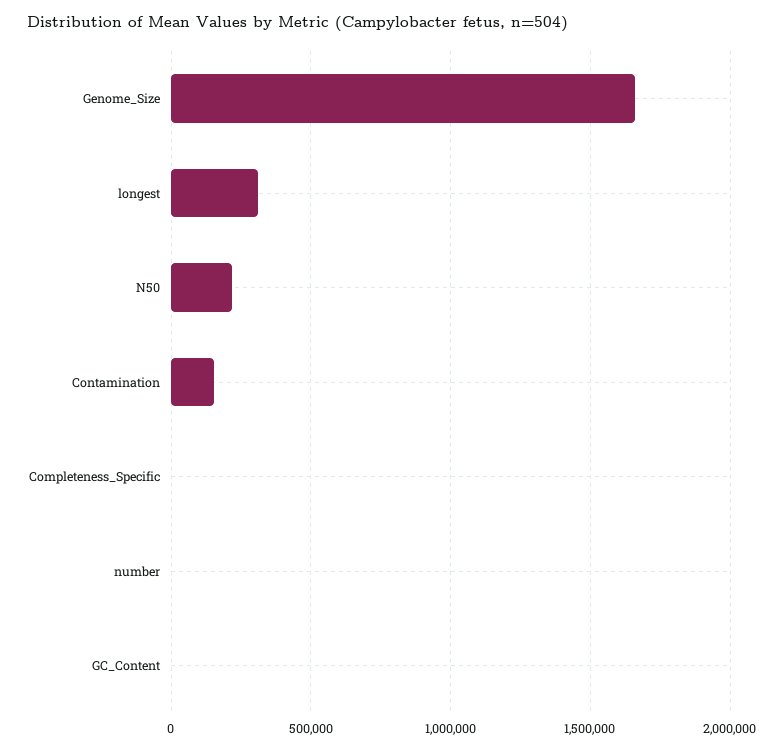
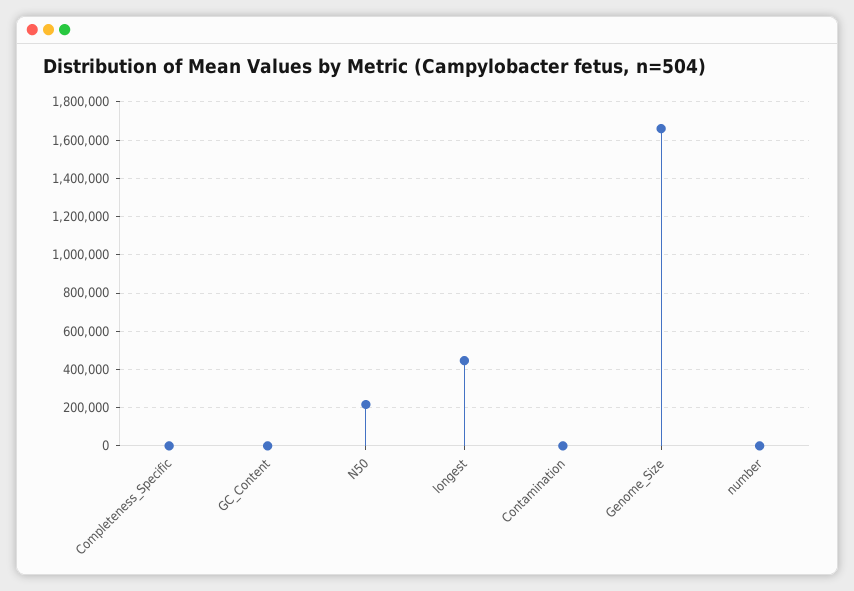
  {
    "Genome_Size": 1650000,
-   "longest": 300000,
+   "longest": 450000,
    "N50": 200000,
-   "Contamination": 150000,
+   "Contamination": 0,
    "Completeness_Specific": 0,
    "number": 0,
    "GC_Content": 0
  }

